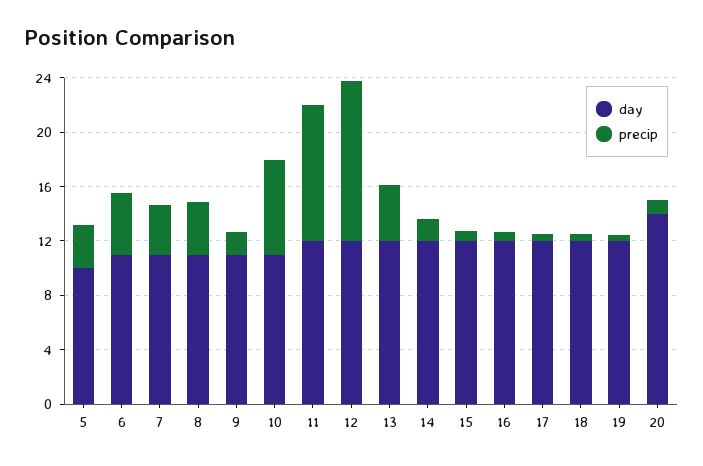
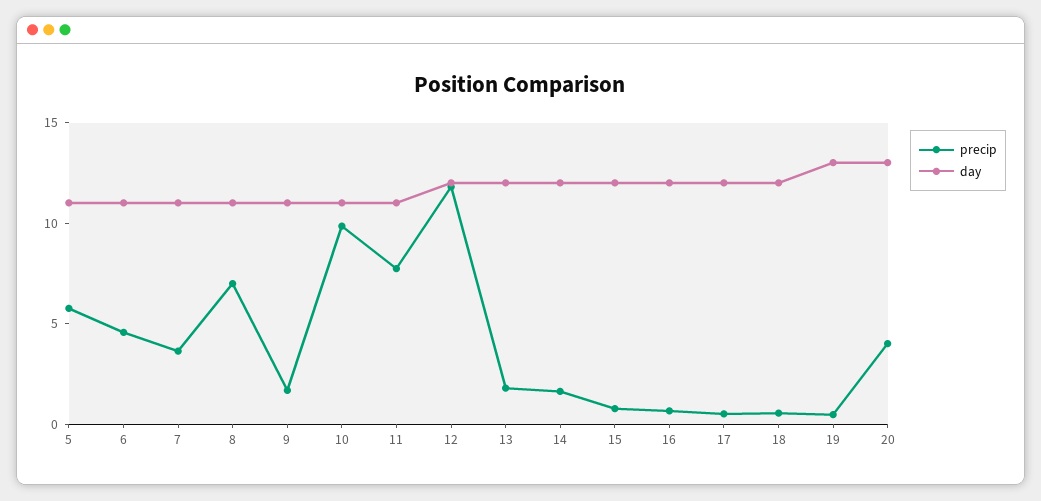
  {
    "day": {
-     "5": 10,
+     "5": 11,
      "6": 11,
      "7": 11,
      "8": 11,
      "9": 11,
      "10": 11,
-     "11": 12,
+     "11": 11,
      "12": 12,
      "13": 12,
      "14": 12,
      "15": 12,
      "16": 12,
      "17": 12,
      "18": 12,
-     "19": 12,
+     "19": 13,
-     "20": 14
+     "20": 13
    },
    "precip": {
-     "5": 3,
+     "5": 6,
      "6": 5,
      "7": 4,
-     "8": 4,
+     "8": 7,
      "9": 2,
-     "10": 7,
+     "10": 10,
-     "11": 10,
+     "11": 8,
      "12": 12,
-     "13": 4,
+     "13": 2,
      "14": 2,
      "15": 1,
      "16": 1,
      "17": 1,
      "18": 1,
      "19": 0,
-     "20": 1
+     "20": 4
    }
  }

